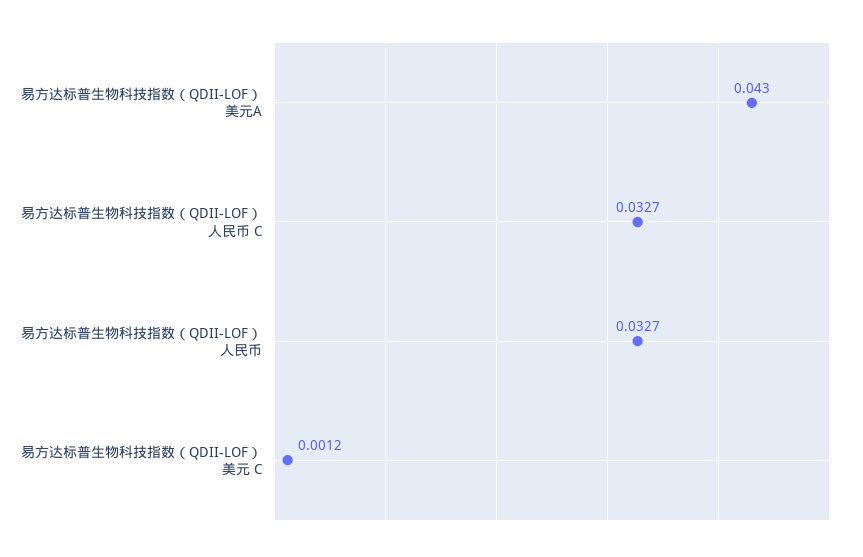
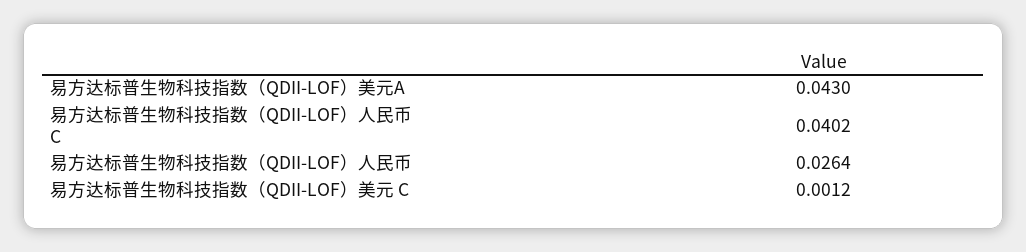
  {
    "易方达标普生物科技指数（QDII-LOF）美元A": 0.043,
-   "易方达标普生物科技指数（QDII-LOF）人民币 C": 0.0327,
+   "易方达标普生物科技指数（QDII-LOF）人民币 C": 0.0402,
-   "易方达标普生物科技指数（QDII-LOF）人民币": 0.0327,
+   "易方达标普生物科技指数（QDII-LOF）人民币": 0.0264,
    "易方达标普生物科技指数（QDII-LOF）美元 C": 0.0012
  }

